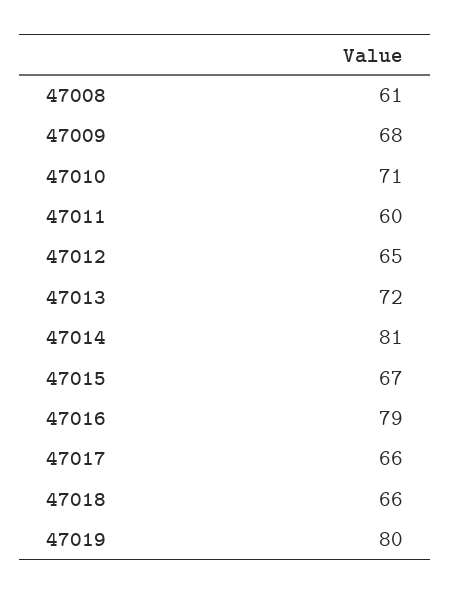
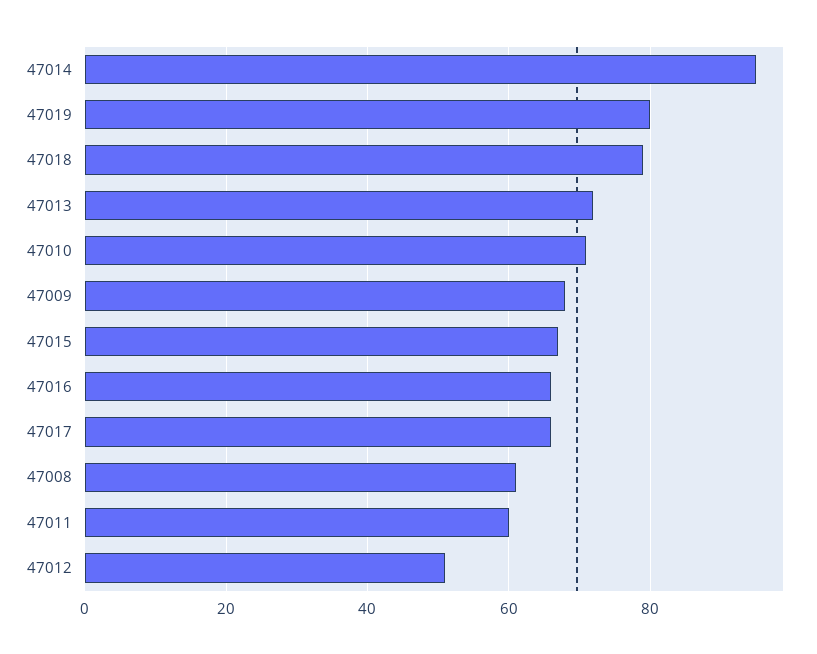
  {
    "47008": 61,
    "47009": 68,
    "47010": 71,
    "47011": 60,
-   "47012": 65,
+   "47012": 50,
    "47013": 72,
-   "47014": 81,
+   "47014": 95,
    "47015": 67,
-   "47016": 79,
+   "47016": 65,
    "47017": 66,
-   "47018": 66,
+   "47018": 80,
    "47019": 80
  }

